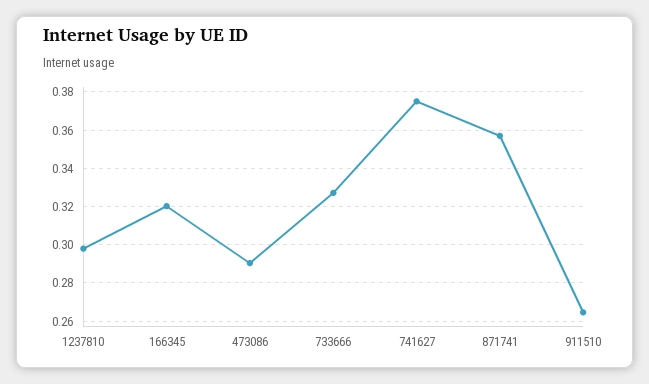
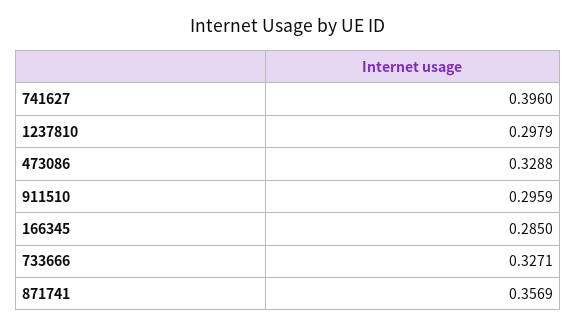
  {
    "1237810": 0.2979,
-   "166345": 0.32,
+   "166345": 0.285,
-   "473086": 0.29,
+   "473086": 0.3288,
    "733666": 0.3271,
-   "741627": 0.375,
+   "741627": 0.396,
    "871741": 0.3569,
-   "911510": 0.265
+   "911510": 0.2959
  }

